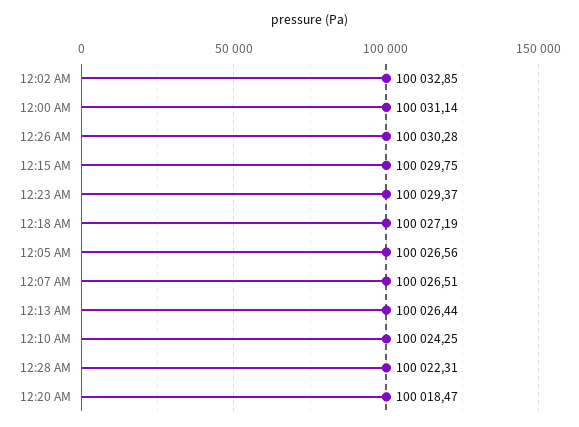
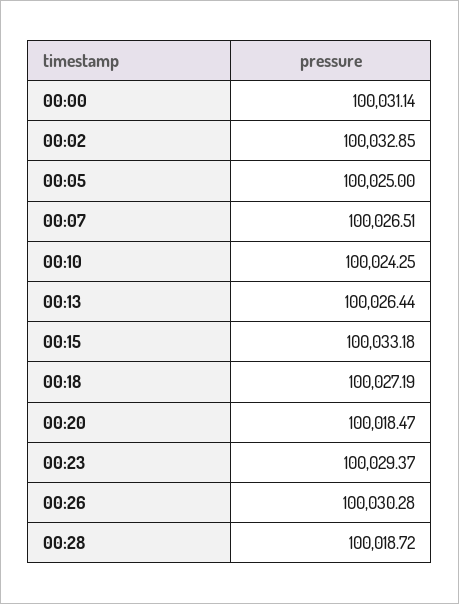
  {
    "12:02 AM": 100032.85,
    "12:00 AM": 100031.14,
    "12:26 AM": 100030.28,
-   "12:15 AM": 100029.75,
+   "12:15 AM": 100033.18,
    "12:23 AM": 100029.37,
    "12:18 AM": 100027.19,
-   "12:05 AM": 100026.56,
+   "12:05 AM": 100025,
    "12:07 AM": 100026.51,
    "12:13 AM": 100026.44,
    "12:10 AM": 100024.25,
-   "12:28 AM": 100022.31,
+   "12:28 AM": 100018.72,
    "12:20 AM": 100018.47
  }

